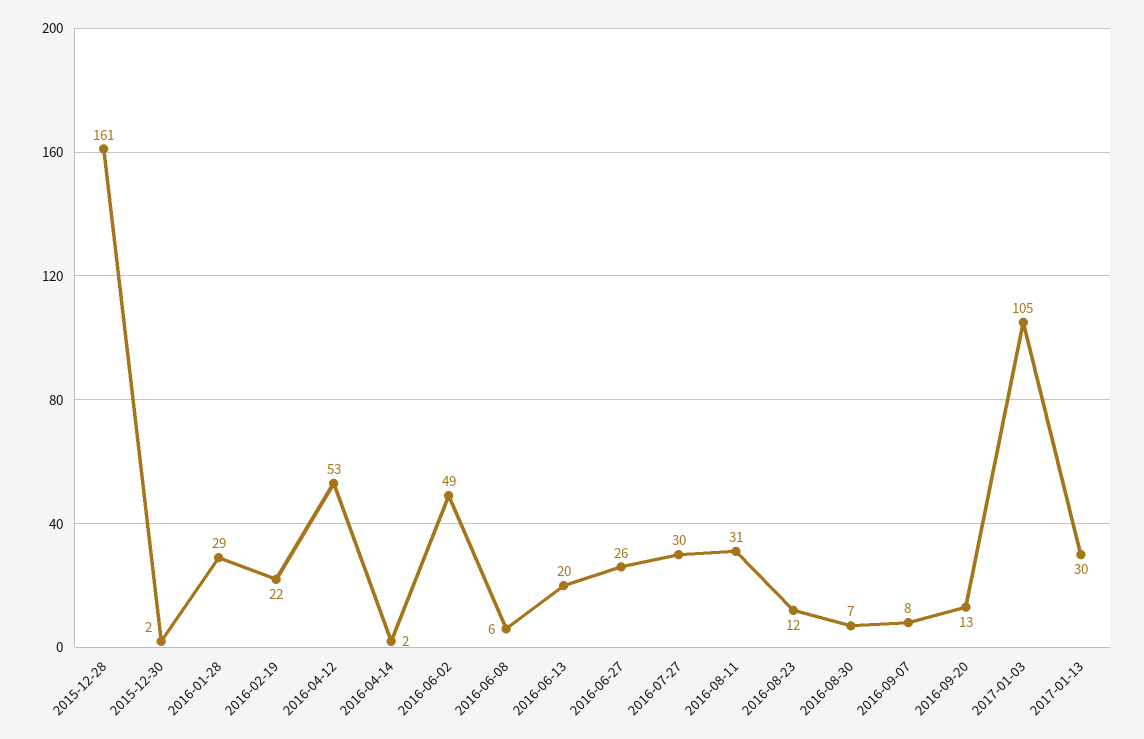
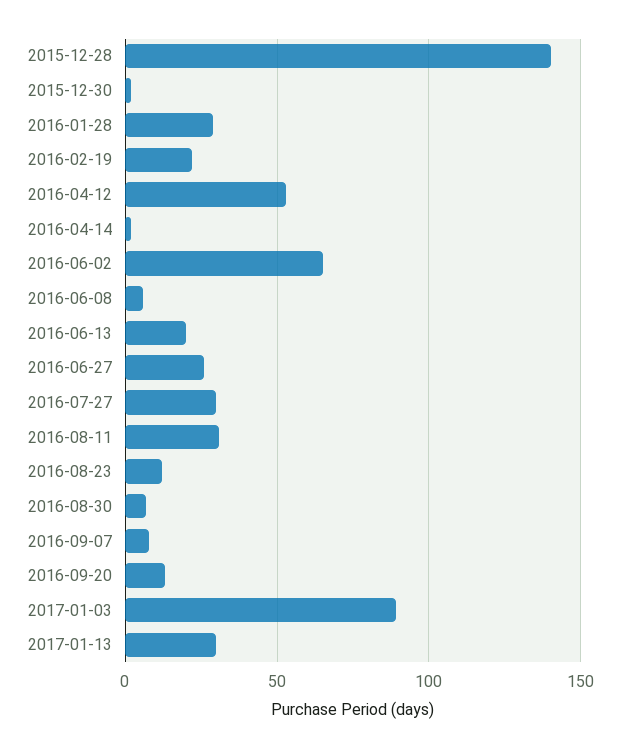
  {
-   "2015-12-28": 161,
+   "2015-12-28": 140,
    "2015-12-30": 2,
    "2016-01-28": 29,
    "2016-02-19": 22,
    "2016-04-12": 53,
    "2016-04-14": 2,
-   "2016-06-02": 49,
+   "2016-06-02": 65,
    "2016-06-08": 6,
    "2016-06-13": 20,
    "2016-06-27": 26,
    "2016-07-27": 30,
    "2016-08-11": 31,
    "2016-08-23": 12,
    "2016-08-30": 7,
    "2016-09-07": 8,
    "2016-09-20": 13,
-   "2017-01-03": 105,
+   "2017-01-03": 90,
    "2017-01-13": 30
  }

